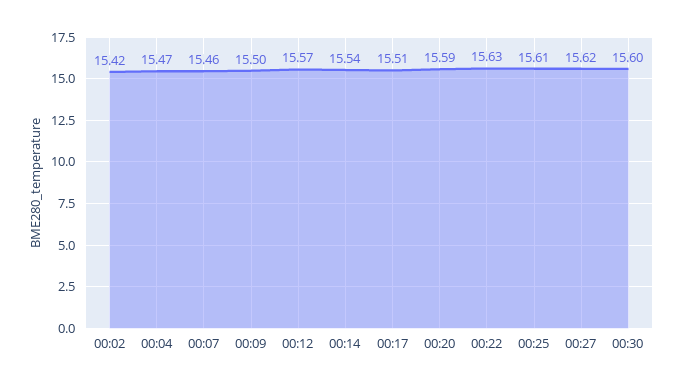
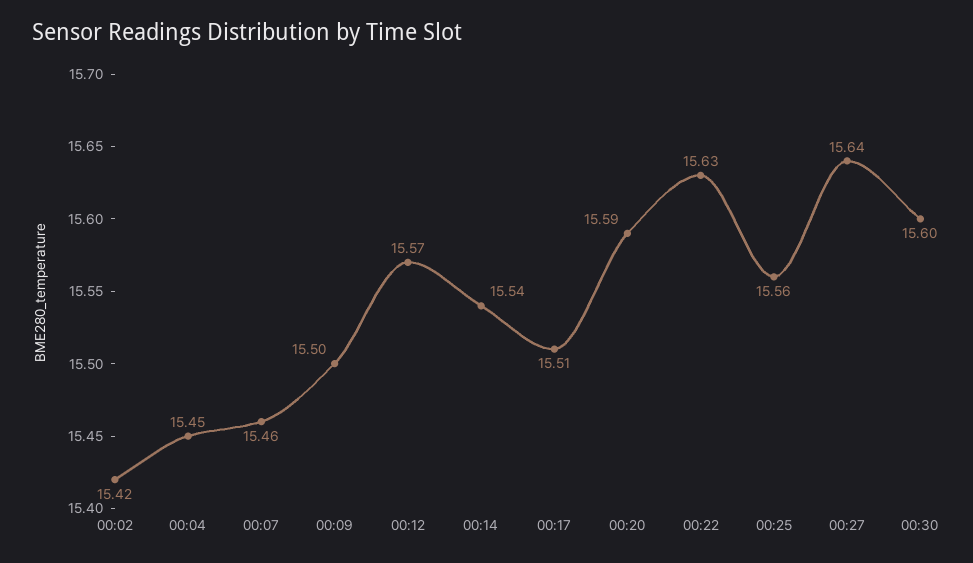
  {
    "00:02": 15.42,
-   "00:04": 15.47,
+   "00:04": 15.45,
    "00:07": 15.46,
    "00:09": 15.5,
    "00:12": 15.57,
    "00:14": 15.54,
    "00:17": 15.51,
    "00:20": 15.59,
    "00:22": 15.63,
-   "00:25": 15.61,
+   "00:25": 15.56,
-   "00:27": 15.62,
+   "00:27": 15.64,
    "00:30": 15.6
  }

